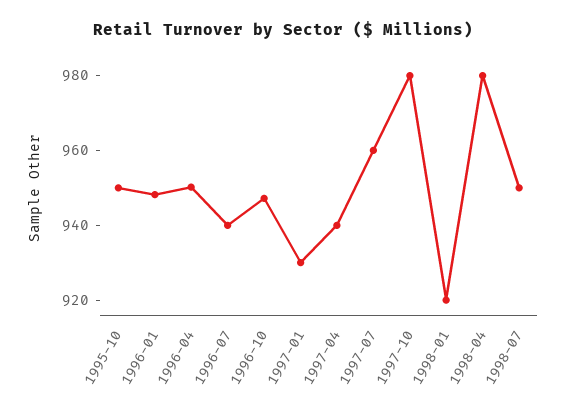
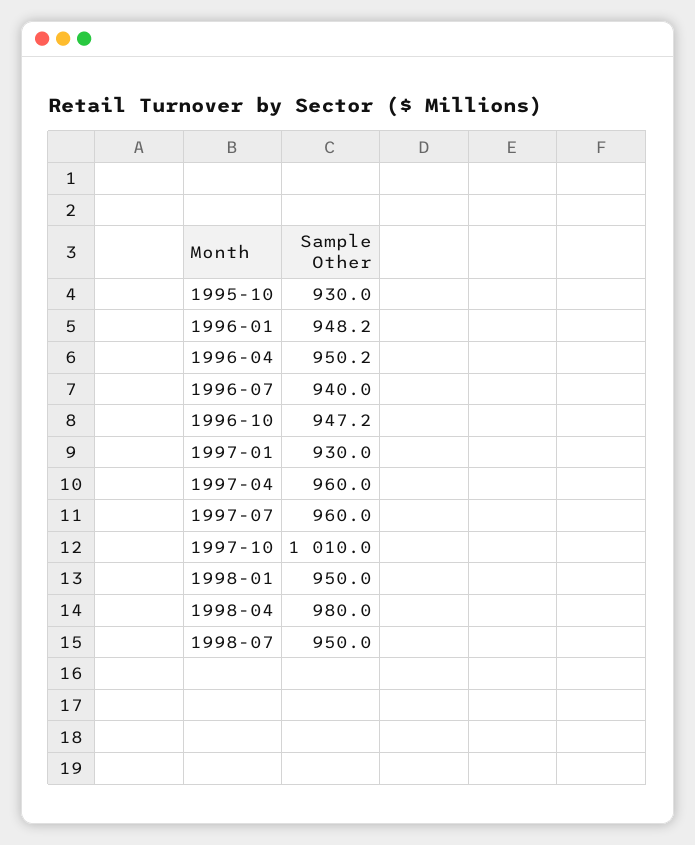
  {
-   "1995-10": 950,
+   "1995-10": 930,
    "1996-01": 948.2,
    "1996-04": 950.2,
    "1996-07": 940,
    "1996-10": 947.2,
    "1997-01": 930,
-   "1997-04": 940,
+   "1997-04": 960,
    "1997-07": 960,
-   "1997-10": 980,
+   "1997-10": 1010,
-   "1998-01": 920,
+   "1998-01": 950,
    "1998-04": 980,
    "1998-07": 950
  }

